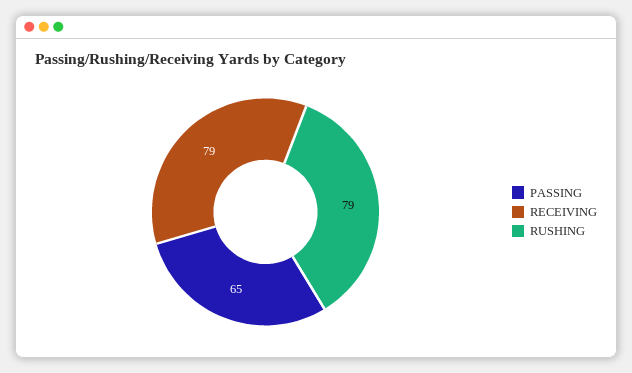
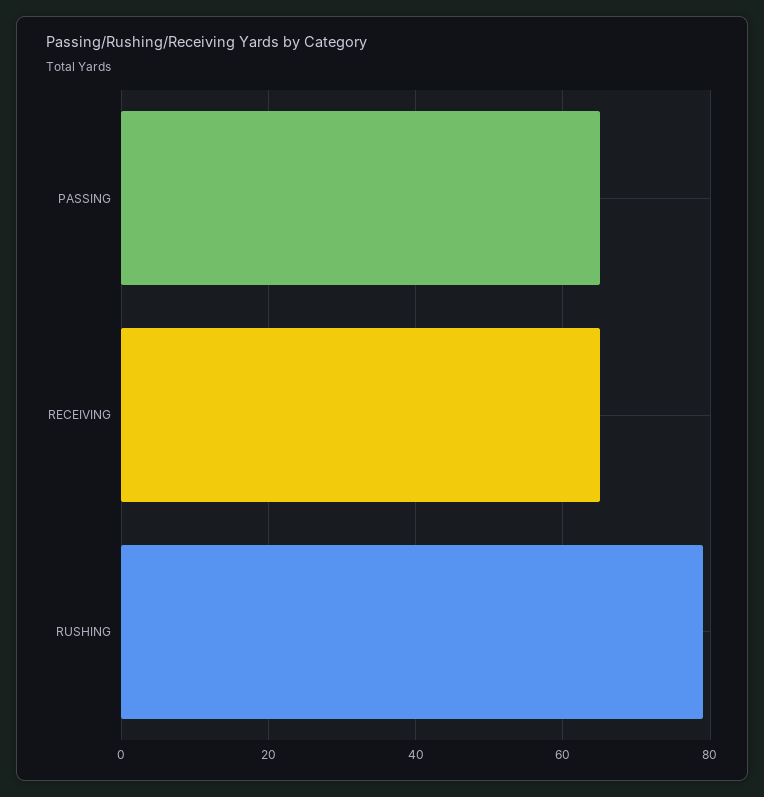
  {
    "PASSING": 65,
-   "RECEIVING": 79,
+   "RECEIVING": 65,
    "RUSHING": 79
  }

